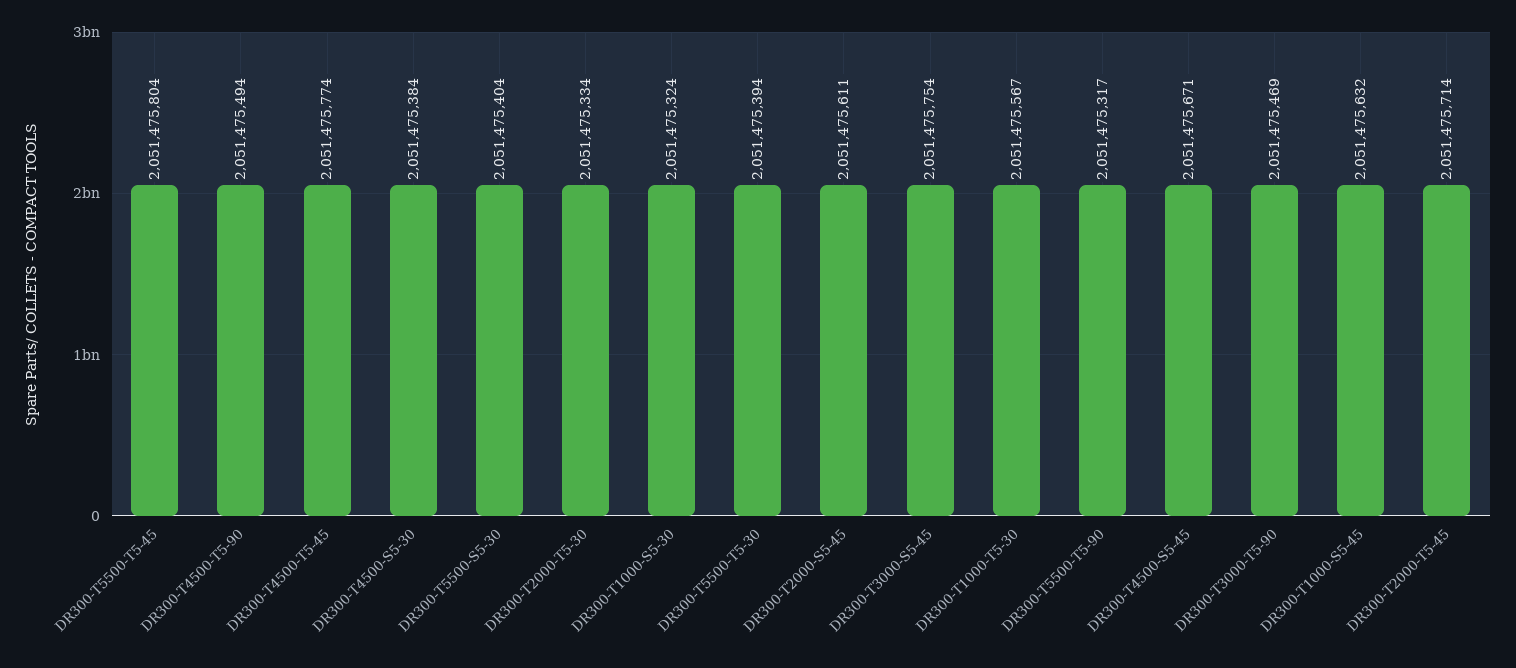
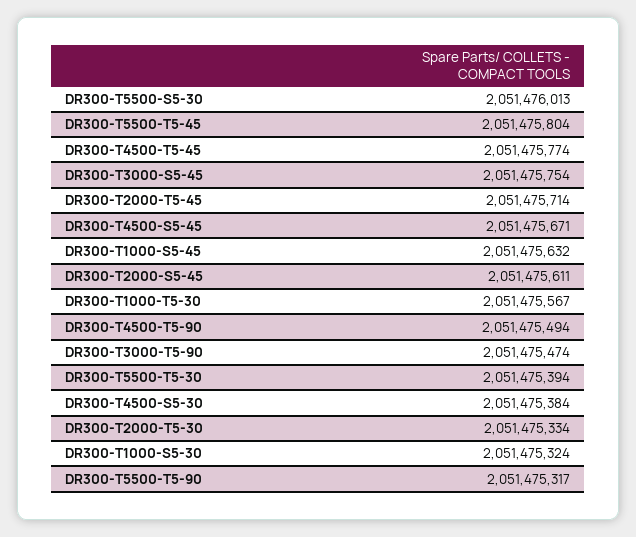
  {
    "DR300-T5500-T5-45": 2051475804,
    "DR300-T4500-T5-90": 2051475494,
    "DR300-T4500-T5-45": 2051475774,
    "DR300-T4500-S5-30": 2051475384,
-   "DR300-T5500-S5-30": 2051475404,
+   "DR300-T5500-S5-30": 2051476013,
    "DR300-T2000-T5-30": 2051475334,
    "DR300-T1000-S5-30": 2051475324,
    "DR300-T5500-T5-30": 2051475394,
    "DR300-T2000-S5-45": 2051475611,
    "DR300-T3000-S5-45": 2051475754,
    "DR300-T1000-T5-30": 2051475567,
    "DR300-T5500-T5-90": 2051475317,
    "DR300-T4500-S5-45": 2051475671,
-   "DR300-T3000-T5-90": 2051475469,
+   "DR300-T3000-T5-90": 2051475474,
    "DR300-T1000-S5-45": 2051475632,
    "DR300-T2000-T5-45": 2051475714
  }

